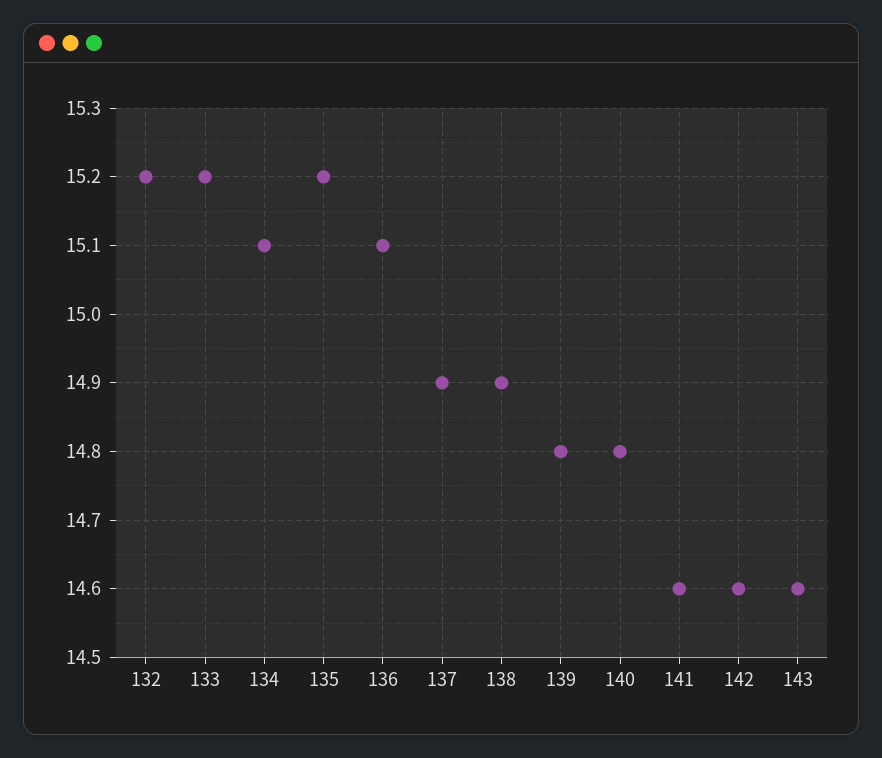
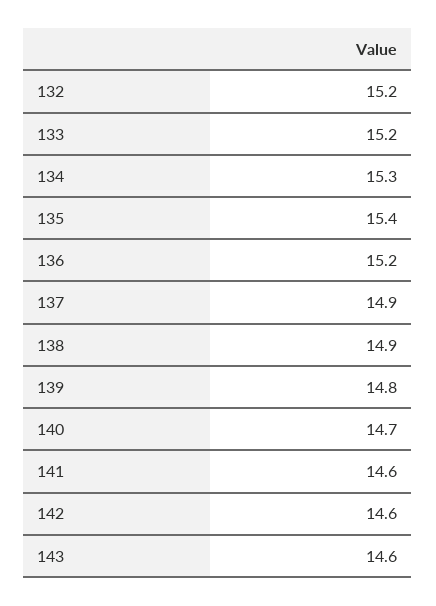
  {
    "132": 15.2,
    "133": 15.2,
-   "134": 15.1,
+   "134": 15.3,
-   "135": 15.2,
+   "135": 15.4,
-   "136": 15.1,
+   "136": 15.2,
    "137": 14.9,
    "138": 14.9,
    "139": 14.8,
-   "140": 14.8,
+   "140": 14.7,
    "141": 14.6,
    "142": 14.6,
    "143": 14.6
  }

